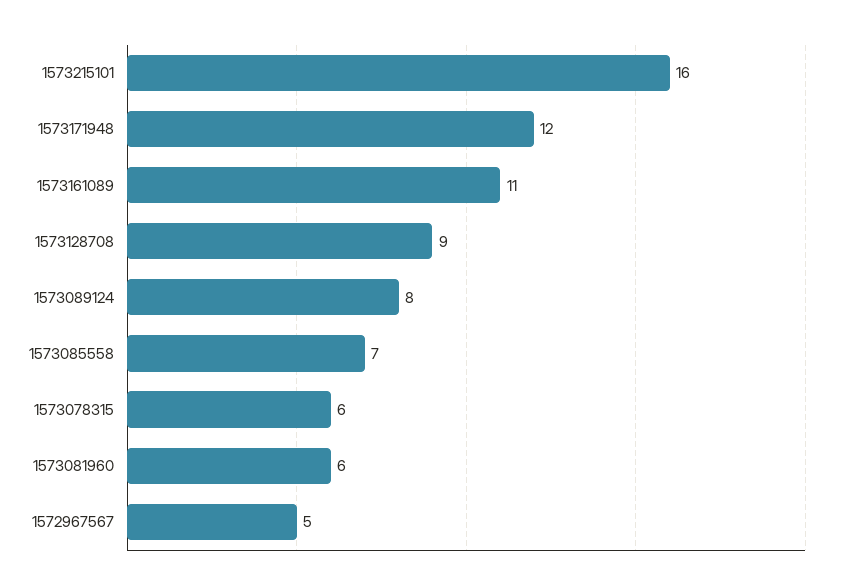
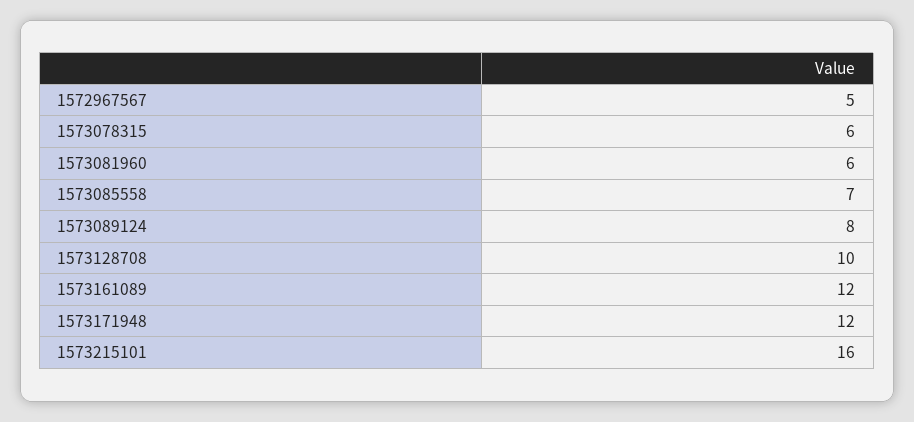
  {
    "1573215101": 16,
    "1573171948": 12,
-   "1573161089": 11,
+   "1573161089": 12,
-   "1573128708": 9,
+   "1573128708": 10,
    "1573089124": 8,
    "1573085558": 7,
    "1573078315": 6,
    "1573081960": 6,
    "1572967567": 5
  }

